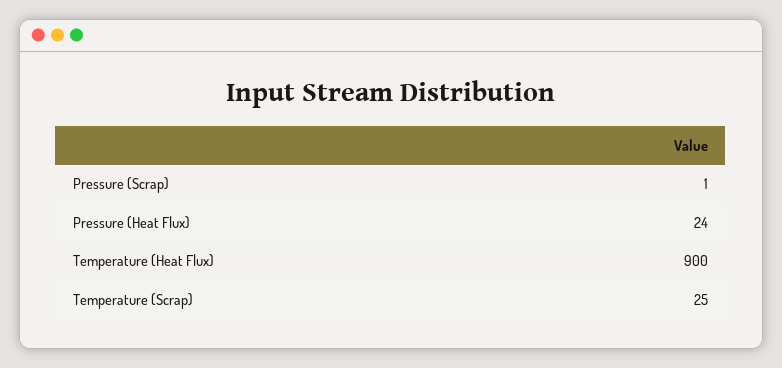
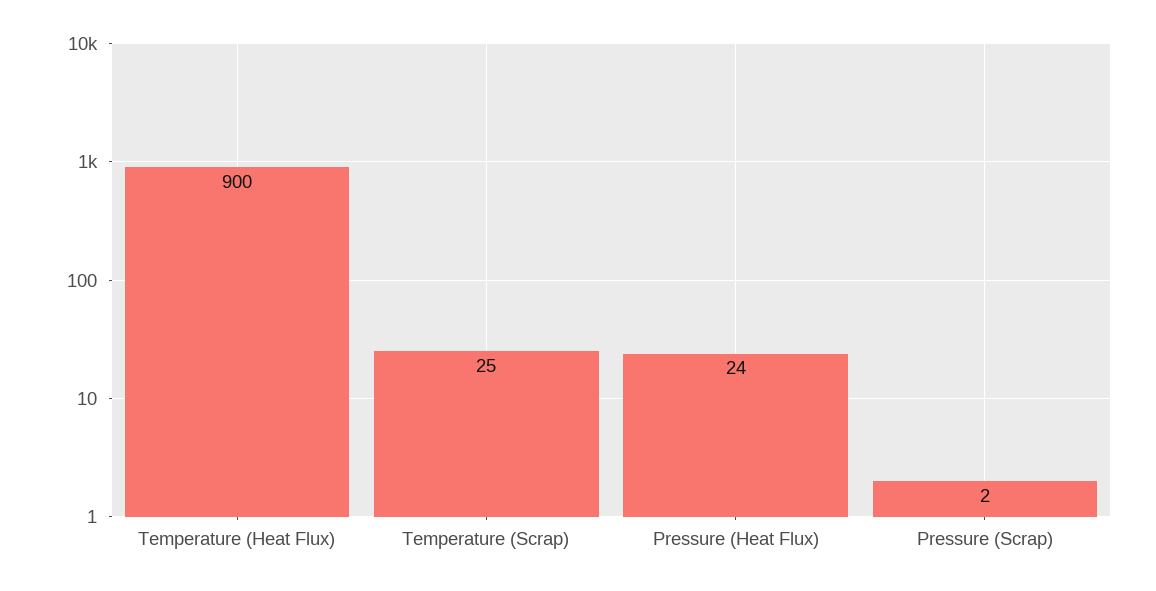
  {
-   "Pressure (Scrap)": 1,
+   "Pressure (Scrap)": 2,
    "Pressure (Heat Flux)": 24,
    "Temperature (Heat Flux)": 900,
    "Temperature (Scrap)": 25
  }

